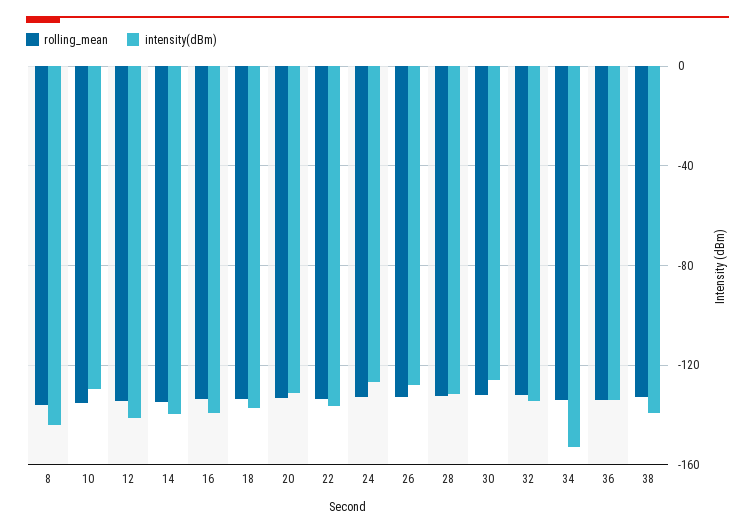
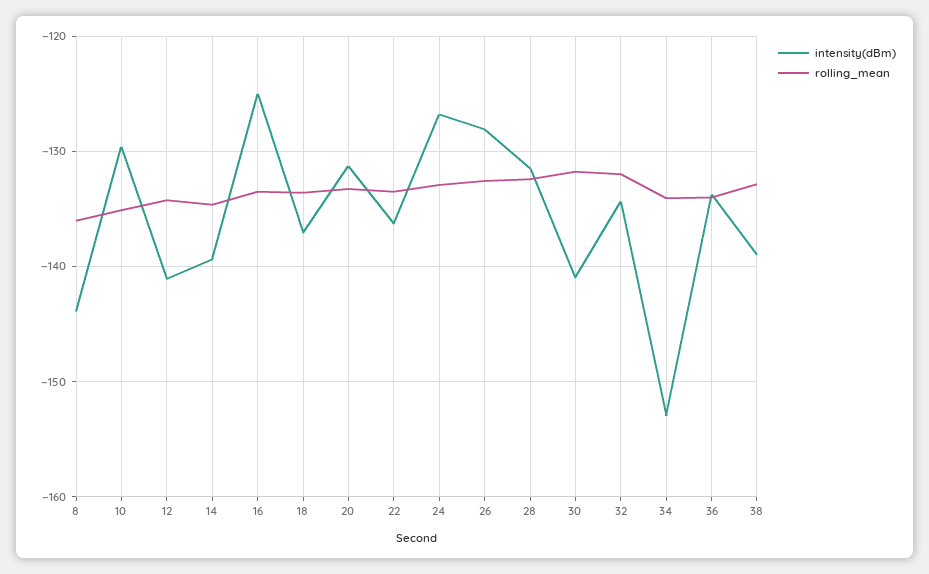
  {
    "rolling_mean": {
      "8": -136,
      "10": -135,
      "12": -134,
      "14": -135,
      "16": -134,
      "18": -134,
      "20": -133,
      "22": -134,
      "24": -133,
      "26": -133,
      "28": -132,
      "30": -132,
      "32": -132,
      "34": -134,
      "36": -134,
      "38": -133
    },
    "intensity(dBm)": {
      "8": -144,
      "10": -130,
      "12": -141,
      "14": -139,
-     "16": -140,
+     "16": -125,
      "18": -137,
      "20": -131,
      "22": -136,
      "24": -127,
      "26": -128,
      "28": -132,
-     "30": -125,
+     "30": -141,
      "32": -134,
      "34": -153,
      "36": -134,
      "38": -139
    }
  }

